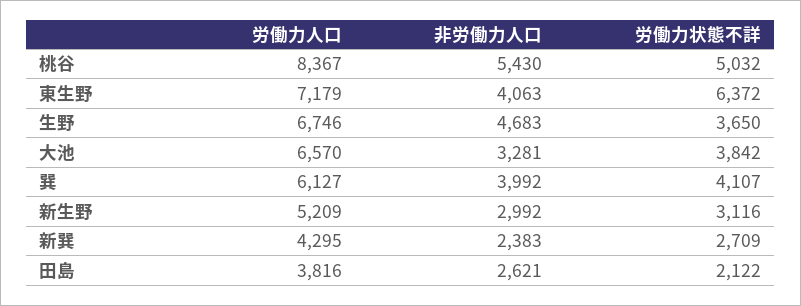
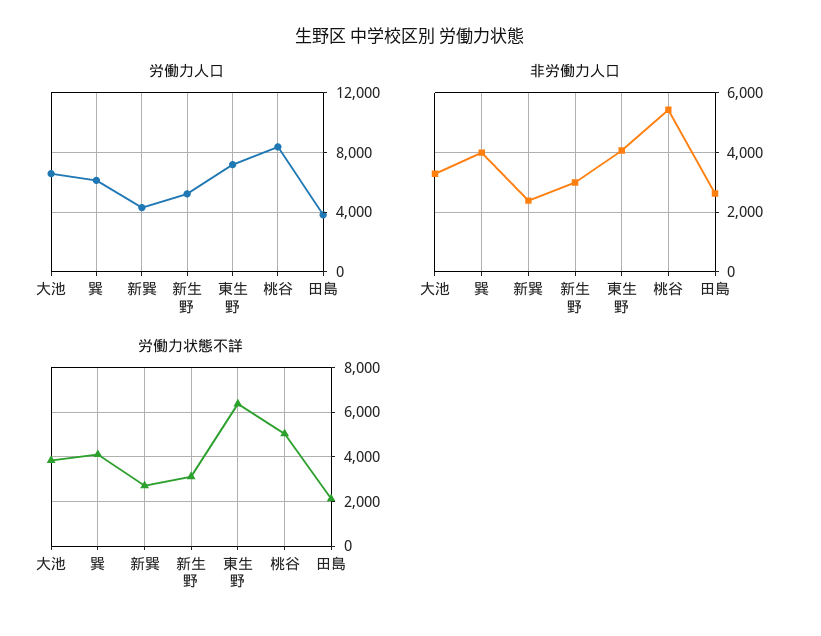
  {
    "労働力人口": {
      "桃谷": 8367,
      "東生野": 7179,
-     "生野": 6746,
      "大池": 6570,
      "巽": 6127,
      "新生野": 5209,
      "新巽": 4295,
      "田島": 3816
    },
    "非労働力人口": {
      "桃谷": 5430,
      "東生野": 4063,
-     "生野": 4683,
      "大池": 3281,
      "巽": 3992,
      "新生野": 2992,
      "新巽": 2383,
      "田島": 2621
    },
    "労働力状態不詳": {
      "桃谷": 5032,
      "東生野": 6372,
-     "生野": 3650,
      "大池": 3842,
      "巽": 4107,
      "新生野": 3116,
      "新巽": 2709,
      "田島": 2122
    }
  }

